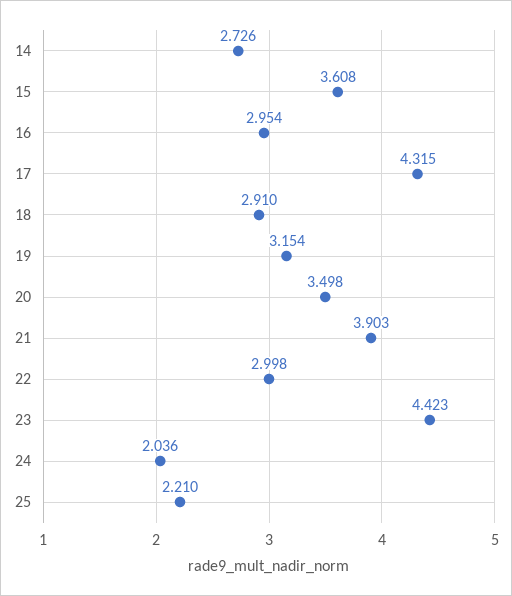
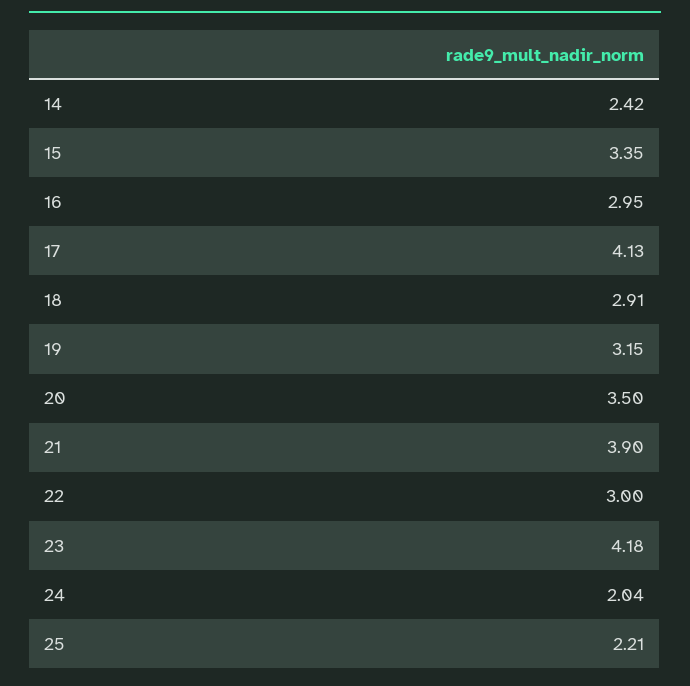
  {
-   "14": 2.726,
+   "14": 2.42,
-   "15": 3.608,
+   "15": 3.35,
    "16": 2.954,
-   "17": 4.315,
+   "17": 4.13,
    "18": 2.91,
    "19": 3.154,
    "20": 3.498,
    "21": 3.903,
    "22": 2.998,
-   "23": 4.423,
+   "23": 4.18,
    "24": 2.036,
    "25": 2.21
  }

